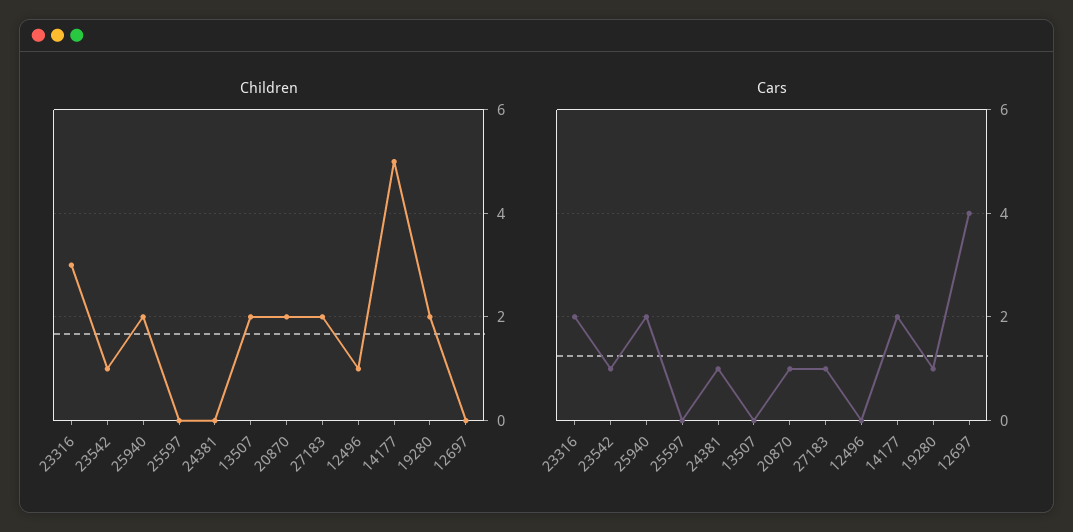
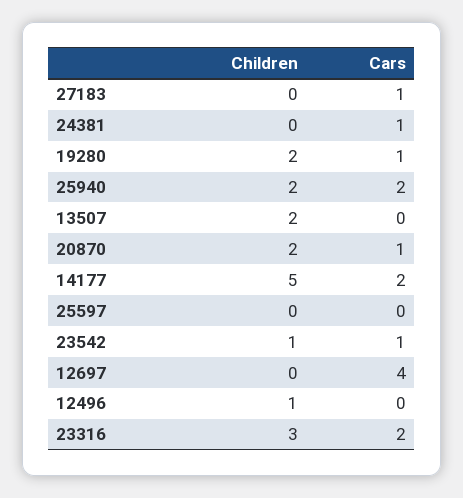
  {
    "Children": {
      "23316": 3,
      "23542": 1,
      "25940": 2,
      "25597": 0,
      "24381": 0,
      "13507": 2,
      "20870": 2,
-     "27183": 2,
+     "27183": 0,
      "12496": 1,
      "14177": 5,
      "19280": 2,
      "12697": 0
    },
    "Cars": {
      "23316": 2,
      "23542": 1,
      "25940": 2,
      "25597": 0,
      "24381": 1,
      "13507": 0,
      "20870": 1,
      "27183": 1,
      "12496": 0,
      "14177": 2,
      "19280": 1,
      "12697": 4
    }
  }

